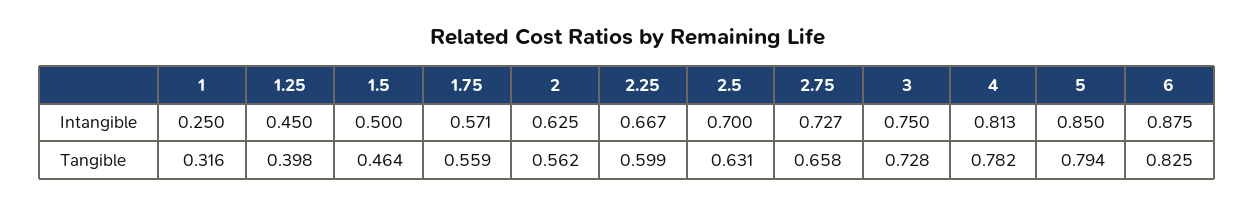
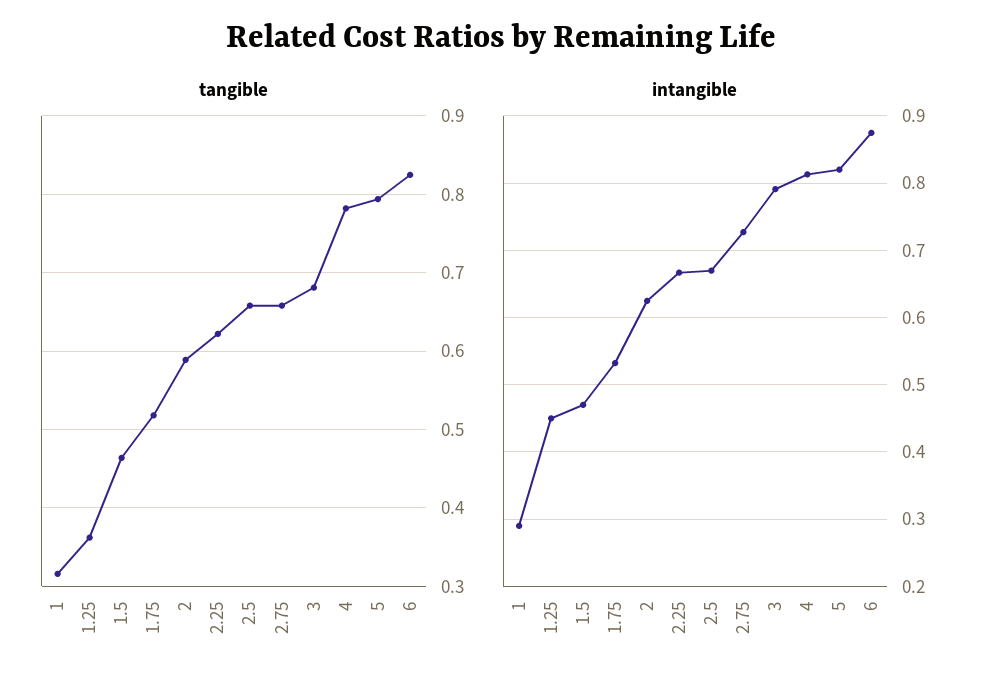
  {
    "Intangible": {
-     "1": 0.25,
+     "1": 0.29,
      "1.25": 0.45,
-     "1.5": 0.5,
+     "1.5": 0.47,
-     "1.75": 0.571,
+     "1.75": 0.53,
      "2": 0.625,
      "2.25": 0.667,
-     "2.5": 0.7,
+     "2.5": 0.67,
      "2.75": 0.727,
-     "3": 0.75,
+     "3": 0.79,
      "4": 0.813,
-     "5": 0.85,
+     "5": 0.82,
      "6": 0.875
    },
    "Tangible": {
      "1": 0.316,
-     "1.25": 0.398,
+     "1.25": 0.36,
      "1.5": 0.464,
-     "1.75": 0.559,
+     "1.75": 0.52,
-     "2": 0.562,
+     "2": 0.59,
-     "2.25": 0.599,
+     "2.25": 0.62,
-     "2.5": 0.631,
+     "2.5": 0.66,
      "2.75": 0.658,
-     "3": 0.728,
+     "3": 0.68,
      "4": 0.782,
      "5": 0.794,
      "6": 0.825
    }
  }

